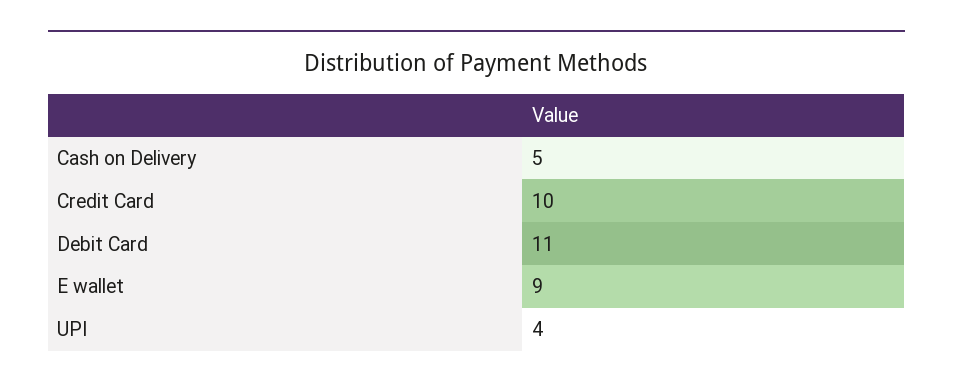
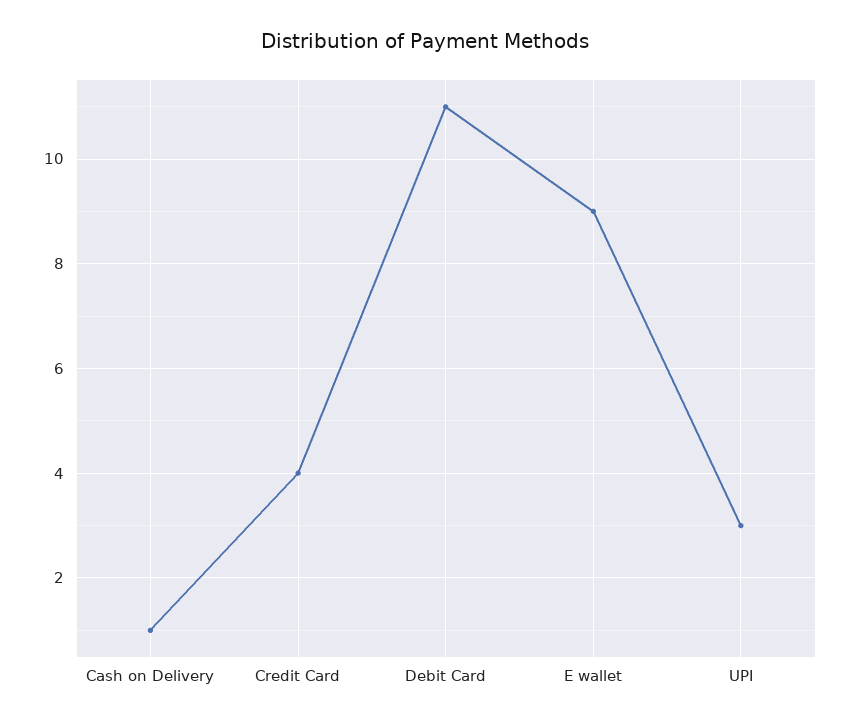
  {
-   "Cash on Delivery": 5,
+   "Cash on Delivery": 1,
-   "Credit Card": 10,
+   "Credit Card": 4,
    "Debit Card": 11,
    "E wallet": 9,
-   "UPI": 4
+   "UPI": 3
  }

